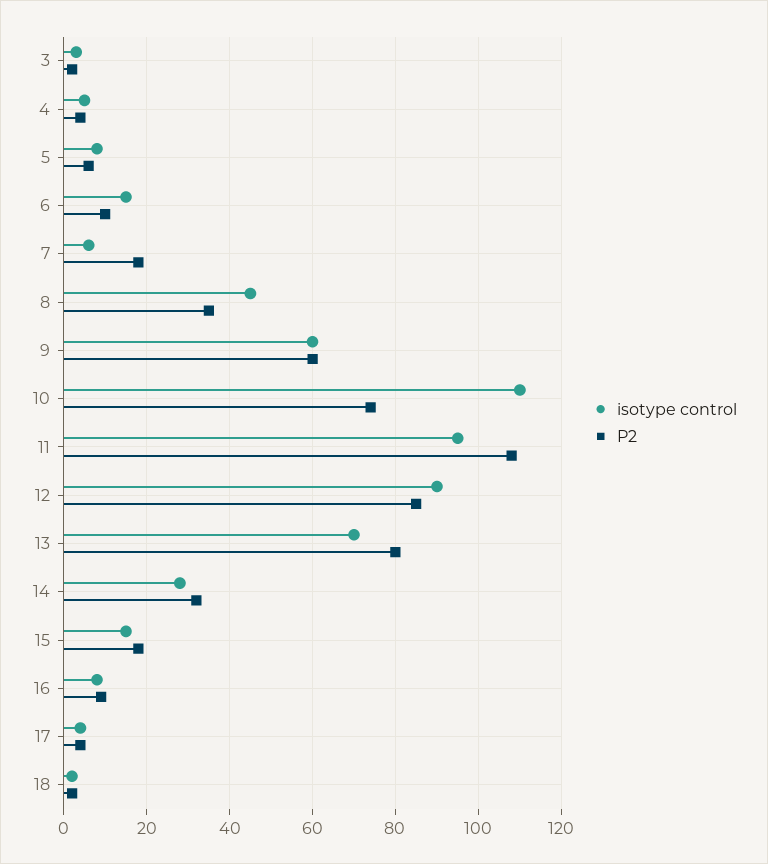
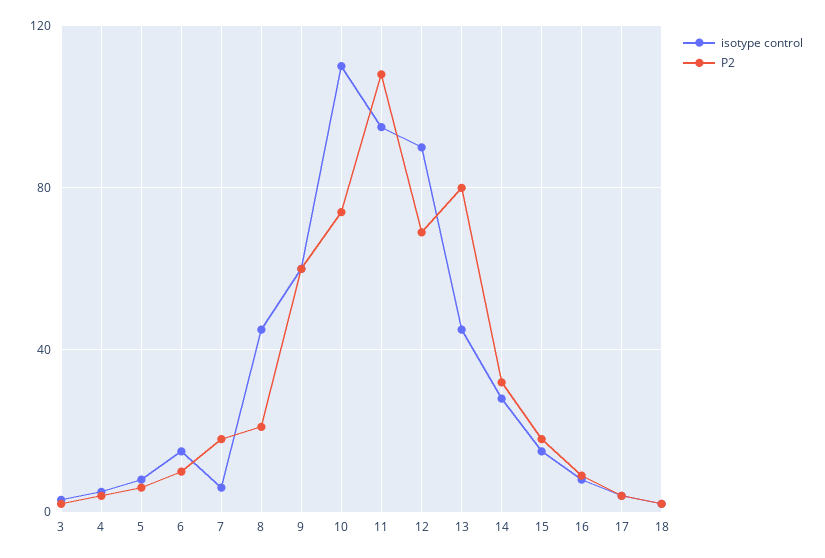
  {
    "isotype control": {
      "3": 5,
      "4": 5,
      "5": 10,
      "6": 15,
      "7": 5,
      "8": 45,
      "9": 60,
      "10": 110,
      "11": 95,
      "12": 90,
-     "13": 70,
+     "13": 45,
      "14": 30,
      "15": 15,
      "16": 10,
      "17": 5,
      "18": 0
    },
    "P2": {
      "3": 0,
      "4": 5,
      "5": 5,
      "6": 10,
      "7": 20,
-     "8": 35,
+     "8": 20,
      "9": 60,
      "10": 75,
      "11": 110,
-     "12": 85,
+     "12": 70,
      "13": 80,
      "14": 30,
      "15": 20,
      "16": 10,
      "17": 5,
      "18": 0
    }
  }

